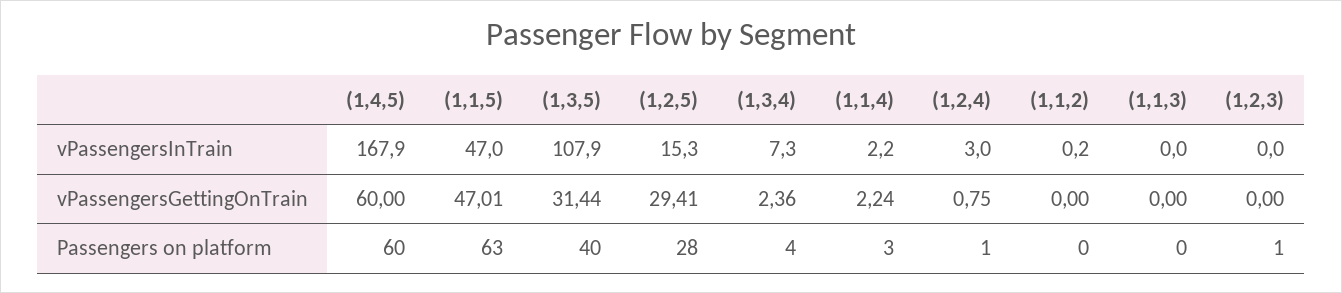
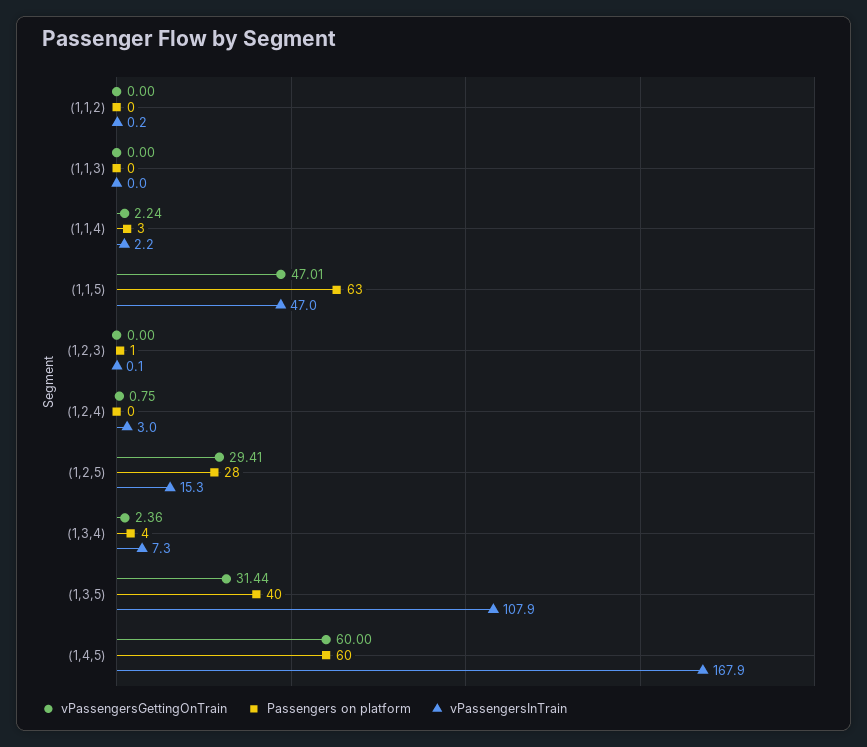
  {
    "vPassengersInTrain": {
      "(1,4,5)": 167.9,
      "(1,1,5)": 47,
      "(1,3,5)": 107.9,
      "(1,2,5)": 15.3,
      "(1,3,4)": 7.3,
      "(1,1,4)": 2.2,
      "(1,2,4)": 3,
      "(1,1,2)": 0.2,
      "(1,1,3)": 0,
-     "(1,2,3)": 0
+     "(1,2,3)": 0.1
    },
    "vPassengersGettingOnTrain": {
      "(1,4,5)": 60,
      "(1,1,5)": 47.01,
      "(1,3,5)": 31.44,
      "(1,2,5)": 29.41,
      "(1,3,4)": 2.36,
      "(1,1,4)": 2.24,
      "(1,2,4)": 0.75,
      "(1,1,2)": 0,
      "(1,1,3)": 0,
      "(1,2,3)": 0
    },
    "Passengers on platform": {
      "(1,4,5)": 60,
      "(1,1,5)": 63,
      "(1,3,5)": 40,
      "(1,2,5)": 28,
      "(1,3,4)": 4,
      "(1,1,4)": 3,
-     "(1,2,4)": 1,
+     "(1,2,4)": 0,
      "(1,1,2)": 0,
      "(1,1,3)": 0,
      "(1,2,3)": 1
    }
  }

